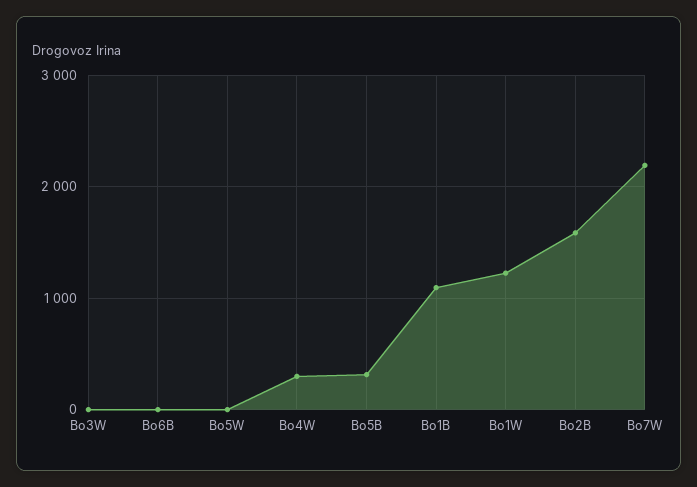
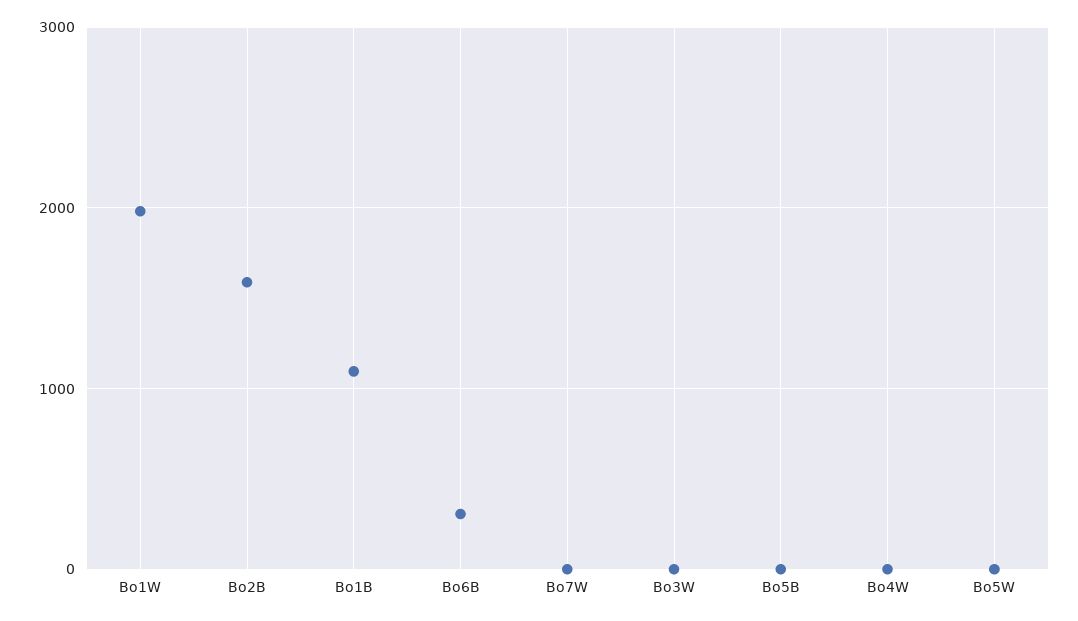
  {
    "Bo3W": 0,
-   "Bo6B": 0,
+   "Bo6B": 300,
    "Bo5W": 0,
-   "Bo4W": 300,
+   "Bo4W": 0,
-   "Bo5B": 300,
+   "Bo5B": 0,
    "Bo1B": 1100,
-   "Bo1W": 1200,
+   "Bo1W": 2000,
    "Bo2B": 1600,
-   "Bo7W": 2200
+   "Bo7W": 0
  }

